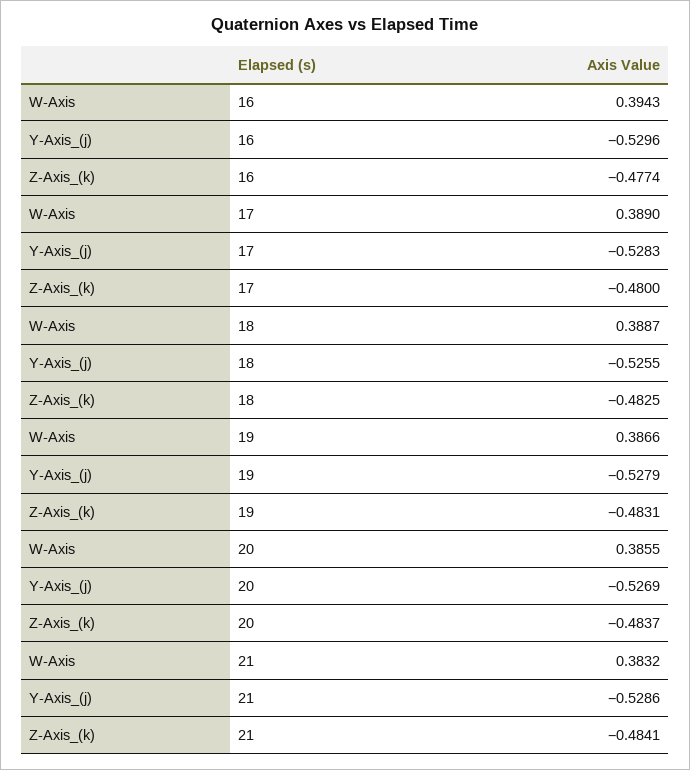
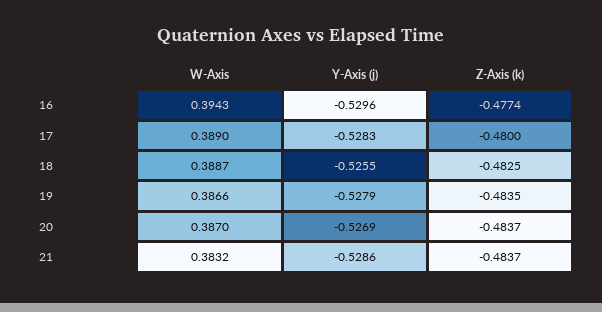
  {
    "W-Axis": {
      "16": 0.3943,
      "17": 0.389,
      "18": 0.3887,
      "19": 0.3866,
-     "20": 0.3855,
+     "20": 0.387,
      "21": 0.3832
    },
    "Y-Axis_(j)": {
      "16": -0.5296,
      "17": -0.5283,
      "18": -0.5255,
      "19": -0.5279,
      "20": -0.5269,
      "21": -0.5286
    },
    "Z-Axis_(k)": {
      "16": -0.4774,
      "17": -0.48,
      "18": -0.4825,
-     "19": -0.4831,
+     "19": -0.4835,
      "20": -0.4837,
-     "21": -0.4841
+     "21": -0.4837
    }
  }

